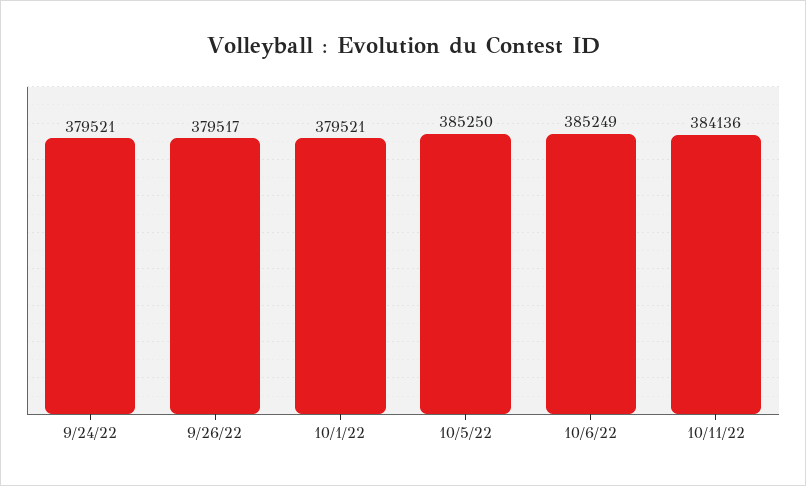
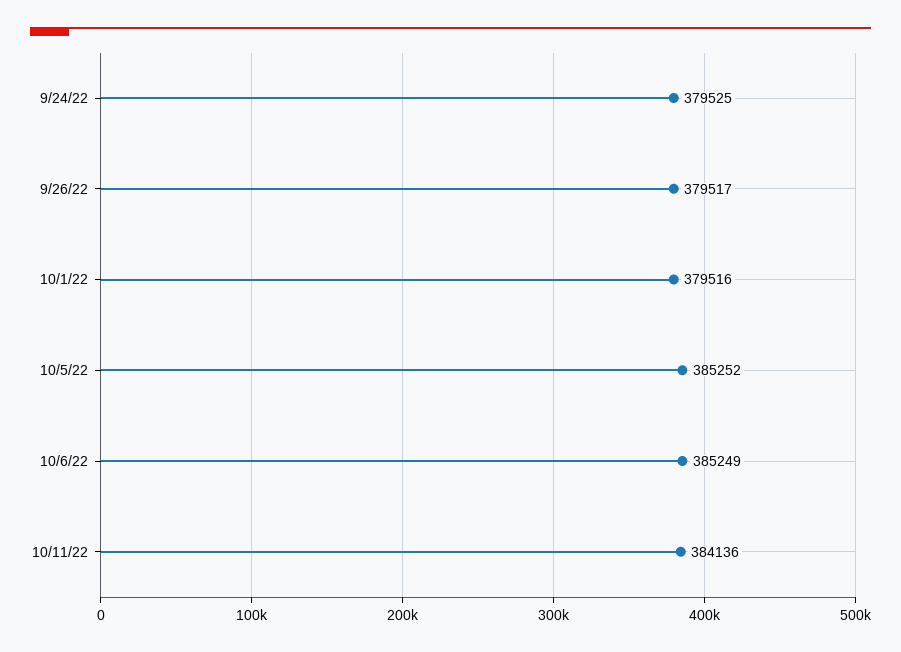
  {
-   "9/24/22": 379521,
+   "9/24/22": 379525,
    "9/26/22": 379517,
-   "10/1/22": 379521,
+   "10/1/22": 379516,
-   "10/5/22": 385250,
+   "10/5/22": 385252,
    "10/6/22": 385249,
    "10/11/22": 384136
  }

